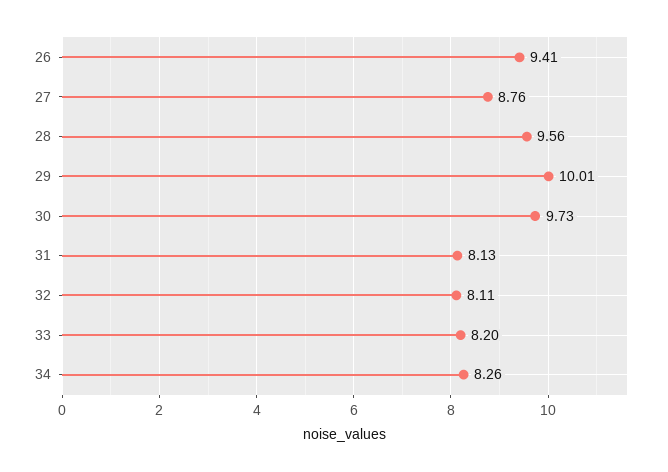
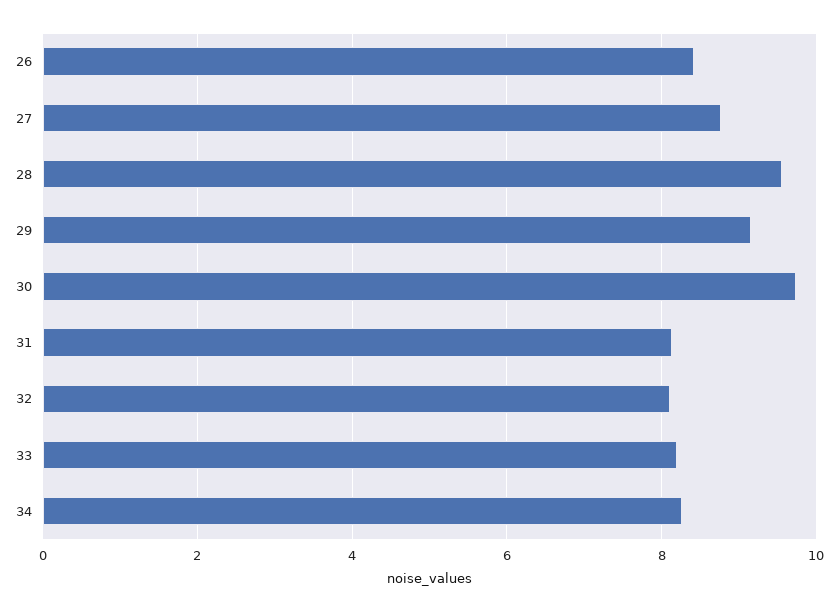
  {
-   "26": 9.41,
+   "26": 8.4,
    "27": 8.76,
    "28": 9.56,
-   "29": 10.01,
+   "29": 9.2,
    "30": 9.73,
    "31": 8.13,
    "32": 8.11,
    "33": 8.2,
    "34": 8.26
  }

